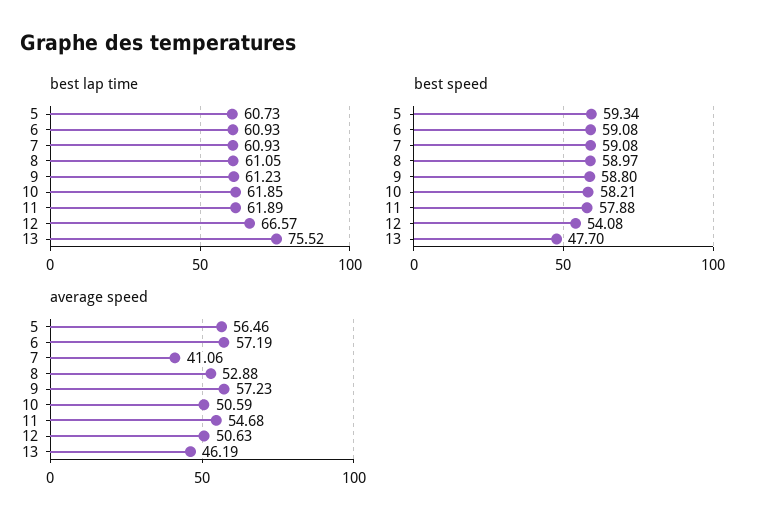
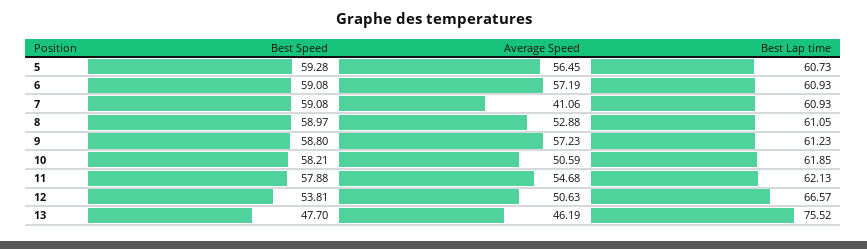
  {
    "best lap time": {
      "5": 60.73,
      "6": 60.93,
      "7": 60.93,
      "8": 61.05,
      "9": 61.23,
      "10": 61.85,
-     "11": 61.89,
+     "11": 62.13,
      "12": 66.57,
      "13": 75.52
    },
    "best speed": {
-     "5": 59.34,
+     "5": 59.28,
      "6": 59.08,
      "7": 59.08,
      "8": 58.97,
      "9": 58.8,
      "10": 58.21,
      "11": 57.88,
-     "12": 54.08,
+     "12": 53.81,
      "13": 47.7
    },
    "average speed": {
-     "5": 56.46,
+     "5": 56.45,
      "6": 57.19,
      "7": 41.06,
      "8": 52.88,
      "9": 57.23,
      "10": 50.59,
      "11": 54.68,
      "12": 50.63,
      "13": 46.19
    }
  }

